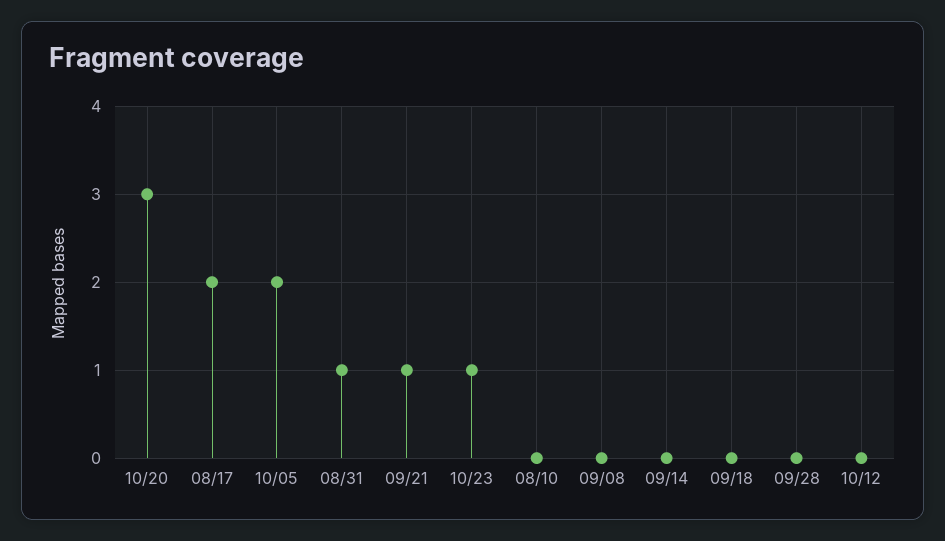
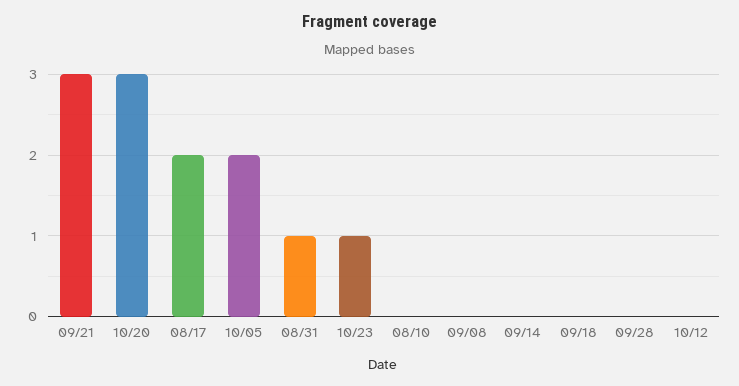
  {
    "10/20": 3,
    "08/17": 2,
    "10/05": 2,
    "08/31": 1,
-   "09/21": 1,
+   "09/21": 3,
    "10/23": 1,
    "08/10": 0,
    "09/08": 0,
    "09/14": 0,
    "09/18": 0,
    "09/28": 0,
    "10/12": 0
  }

